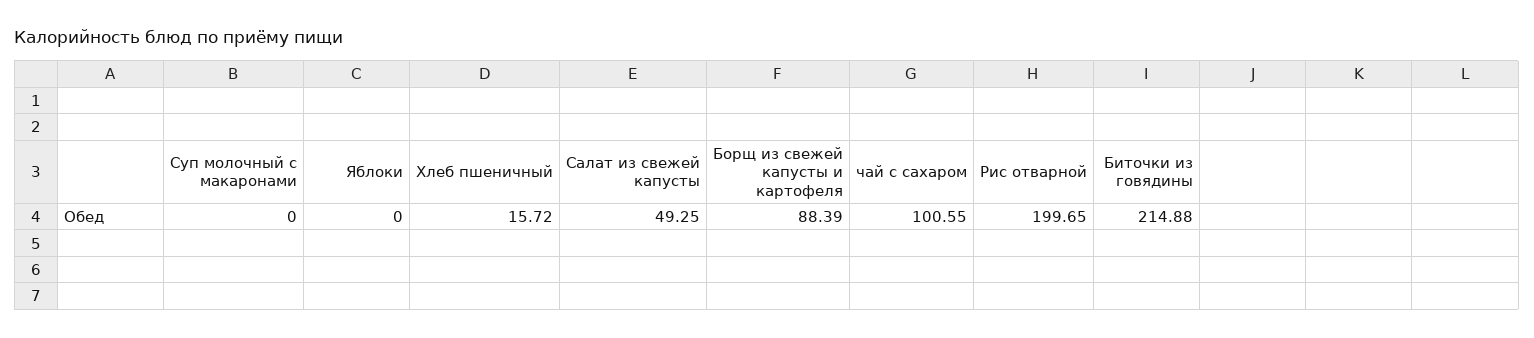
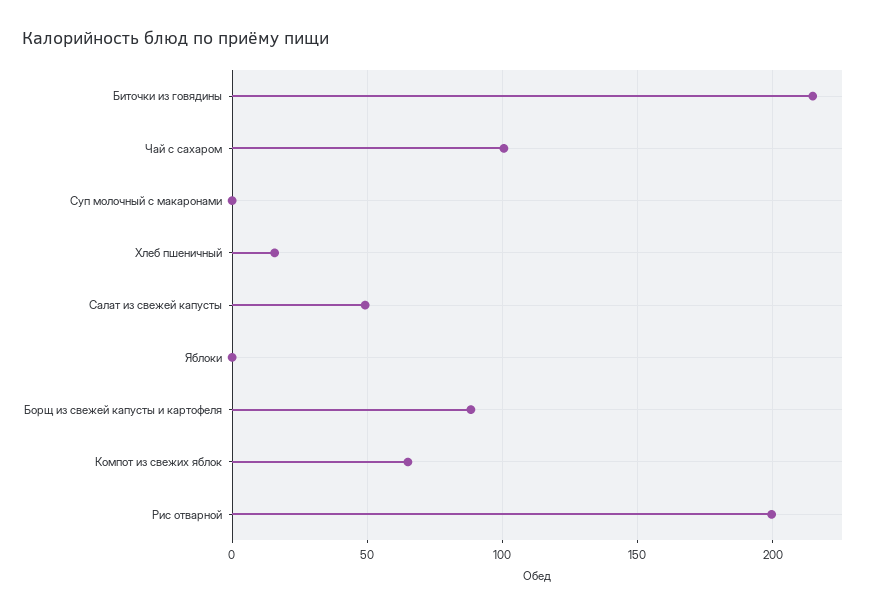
  {
    "Суп молочный с макаронами": 0,
    "Яблоки": 0,
    "Хлеб пшеничный": 15.72,
    "Салат из свежей капусты": 49.25,
    "Борщ из свежей капусты и картофеля": 88.39,
    "чай с сахаром": 100.55,
    "Рис отварной": 199.65,
-   "Биточки из говядины": 214.88
+   "Биточки из говядины": 214.88,
+   "Компот из свежих яблок": 65
  }

